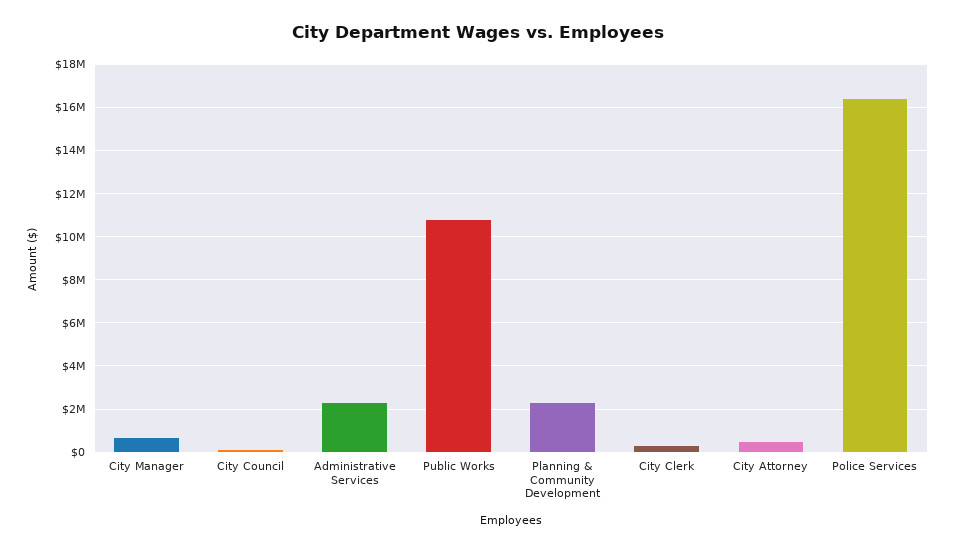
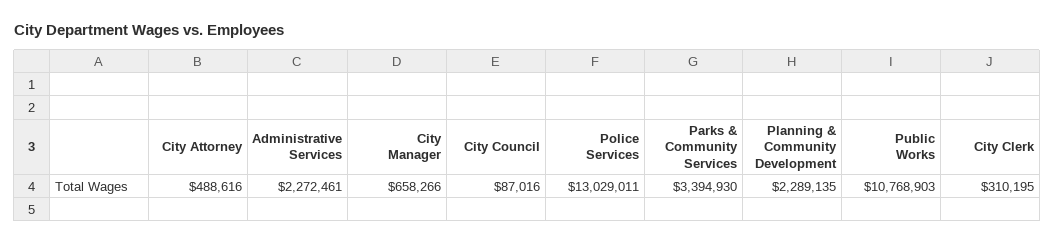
  {
    "City Manager": 658266,
    "City Council": 87016,
    "Administrative Services": 2272461,
    "Public Works": 10768903,
    "Planning & Community Development": 2289135,
    "City Clerk": 310195,
    "City Attorney": 488616,
-   "Police Services": 16500000
+   "Police Services": 13029011,
+   "Parks & Community Services": 3394930
  }

